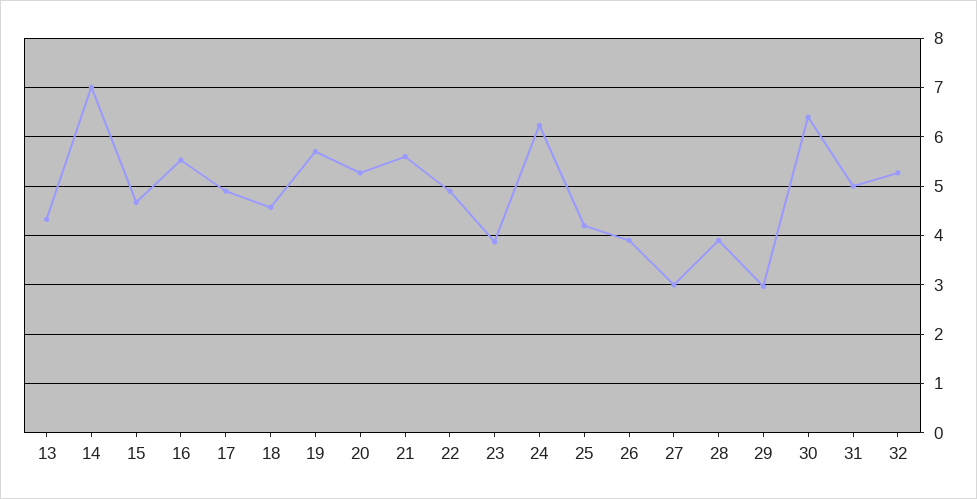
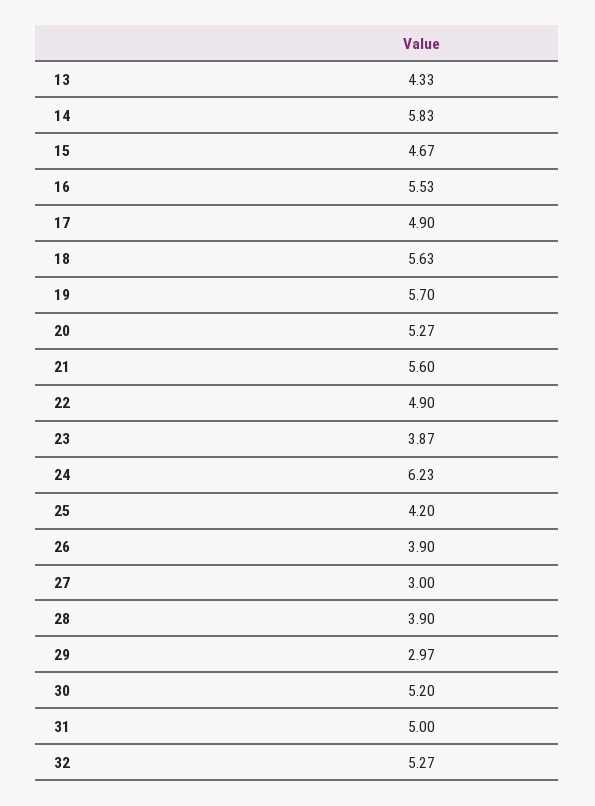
  {
    "13": 4.33,
-   "14": 7,
+   "14": 5.83,
    "15": 4.67,
    "16": 5.53,
    "17": 4.9,
-   "18": 4.6,
+   "18": 5.63,
    "19": 5.7,
    "20": 5.27,
    "21": 5.6,
    "22": 4.9,
    "23": 3.87,
    "24": 6.23,
    "25": 4.2,
    "26": 3.9,
    "27": 3,
    "28": 3.9,
    "29": 2.97,
-   "30": 6.4,
+   "30": 5.2,
    "31": 5,
    "32": 5.27
  }

